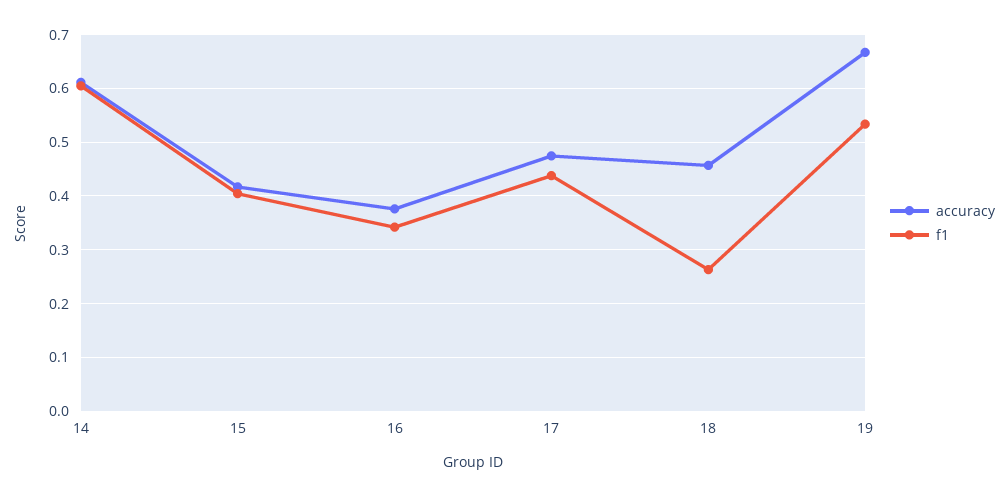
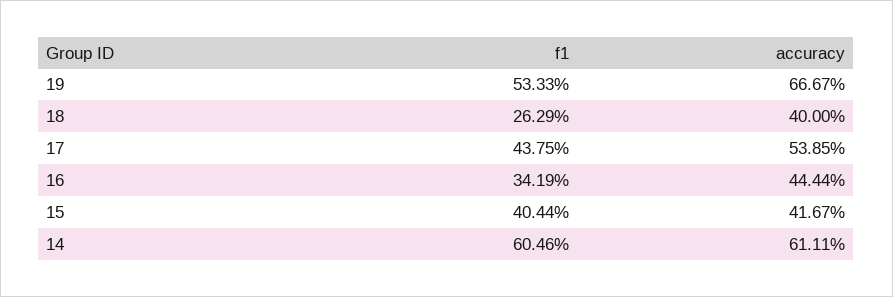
  {
    "accuracy": {
      "14": 0.6111,
      "15": 0.4167,
-     "16": 0.38,
+     "16": 0.4444,
-     "17": 0.48,
+     "17": 0.5385,
-     "18": 0.46,
+     "18": 0.4,
      "19": 0.6667
    },
    "f1": {
      "14": 0.6046,
      "15": 0.4044,
      "16": 0.3419,
      "17": 0.4375,
      "18": 0.2629,
      "19": 0.5333
    }
  }

